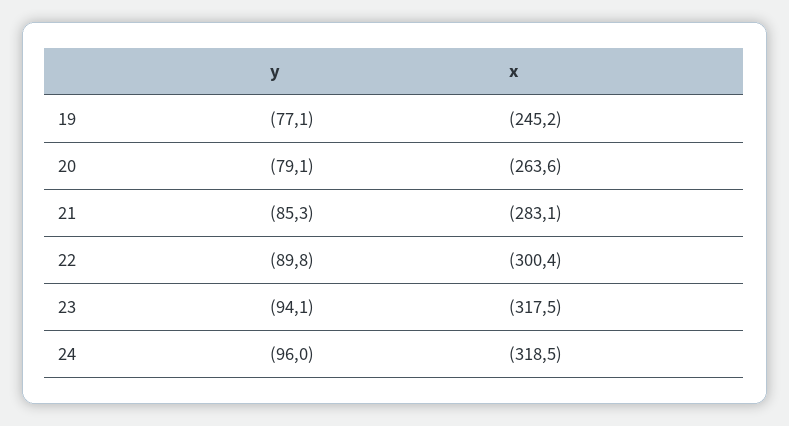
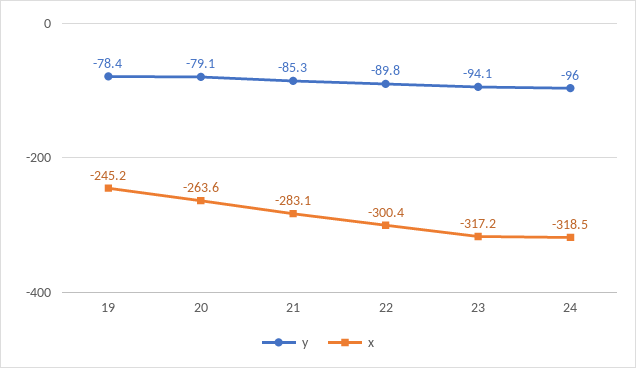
  {
    "y": {
-     "19": -77.1,
+     "19": -78.4,
      "20": -79.1,
      "21": -85.3,
      "22": -89.8,
      "23": -94.1,
      "24": -96
    },
    "x": {
      "19": -245.2,
      "20": -263.6,
      "21": -283.1,
      "22": -300.4,
-     "23": -317.5,
+     "23": -317.2,
      "24": -318.5
    }
  }

